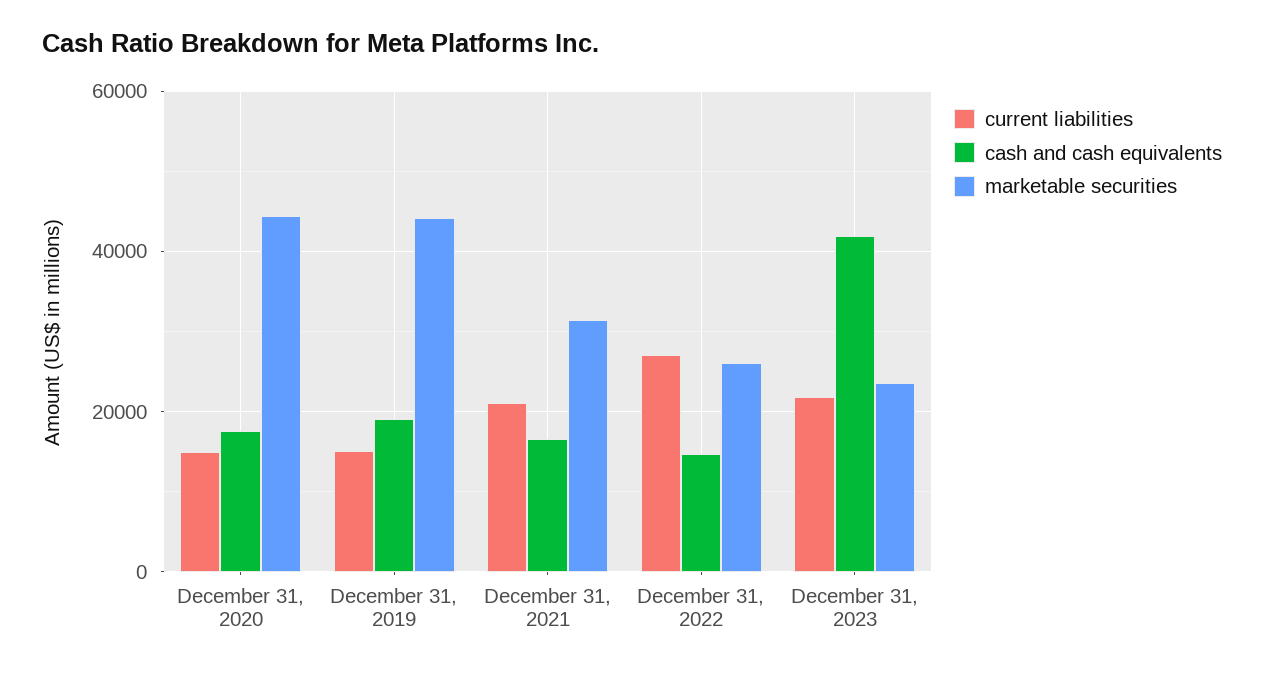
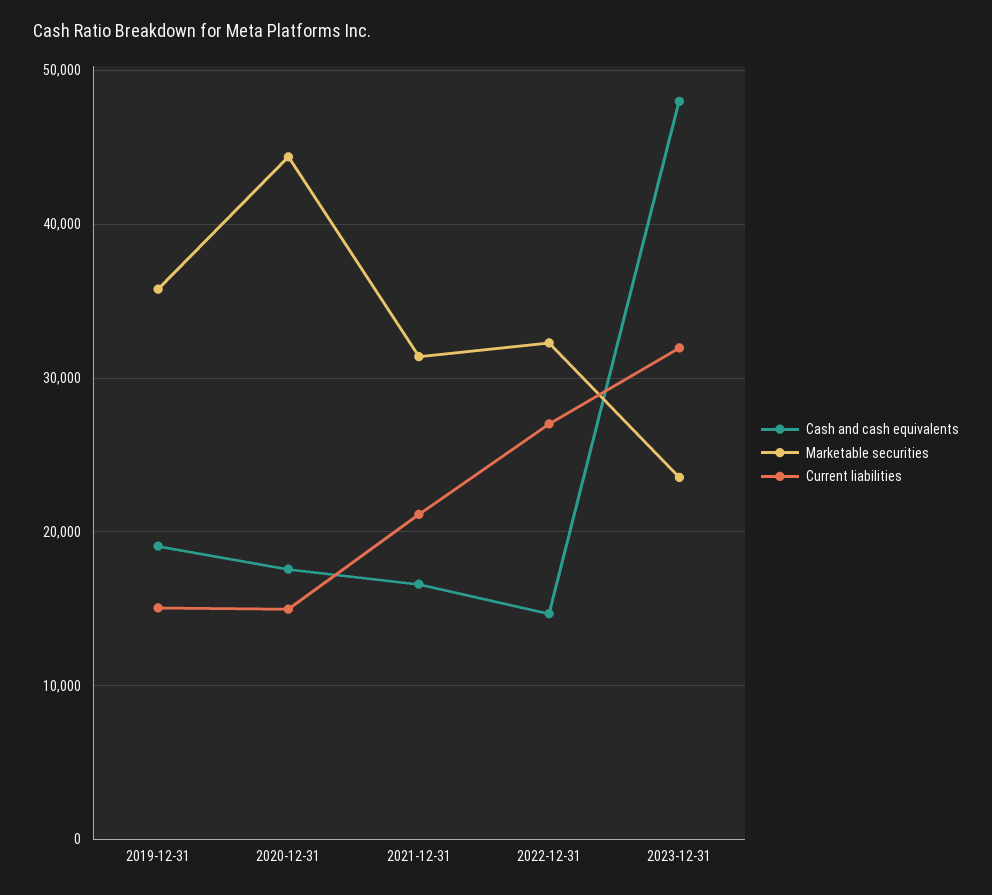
  {
    "current liabilities": {
      "December 31, 2020": 15000,
      "December 31, 2019": 15000,
      "December 31, 2021": 21000,
      "December 31, 2022": 27000,
-     "December 31, 2023": 22000
+     "December 31, 2023": 32000
    },
    "cash and cash equivalents": {
      "December 31, 2020": 18000,
      "December 31, 2019": 19000,
      "December 31, 2021": 17000,
      "December 31, 2022": 15000,
-     "December 31, 2023": 42000
+     "December 31, 2023": 48000
    },
    "marketable securities": {
      "December 31, 2020": 44000,
-     "December 31, 2019": 44000,
+     "December 31, 2019": 36000,
      "December 31, 2021": 31000,
-     "December 31, 2022": 26000,
+     "December 31, 2022": 32000,
      "December 31, 2023": 24000
    }
  }

